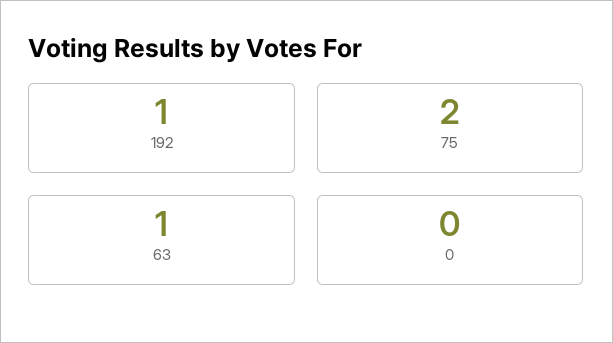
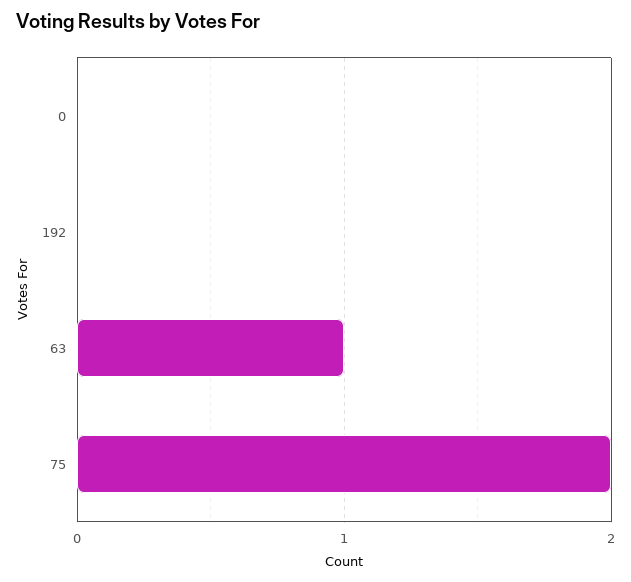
  {
-   "192": 1,
+   "192": 0,
    "75": 2,
    "63": 1,
    "0": 0
  }

